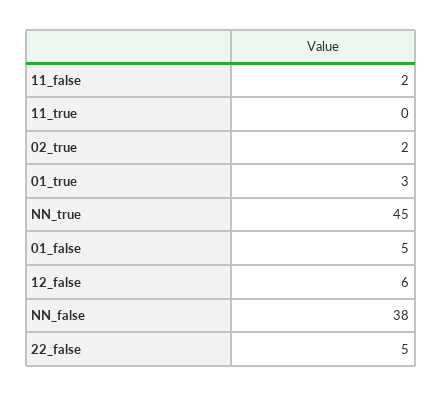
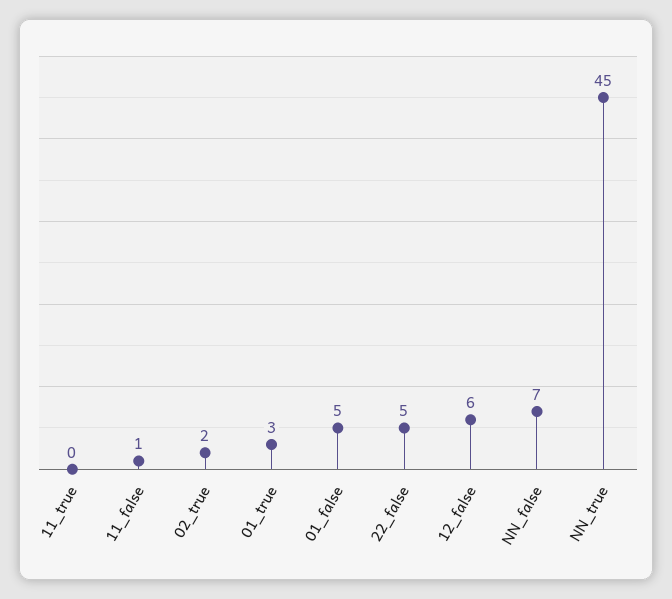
  {
-   "11_false": 2,
+   "11_false": 1,
    "11_true": 0,
    "02_true": 2,
    "01_true": 3,
    "NN_true": 45,
    "01_false": 5,
    "12_false": 6,
-   "NN_false": 38,
+   "NN_false": 7,
    "22_false": 5
  }

